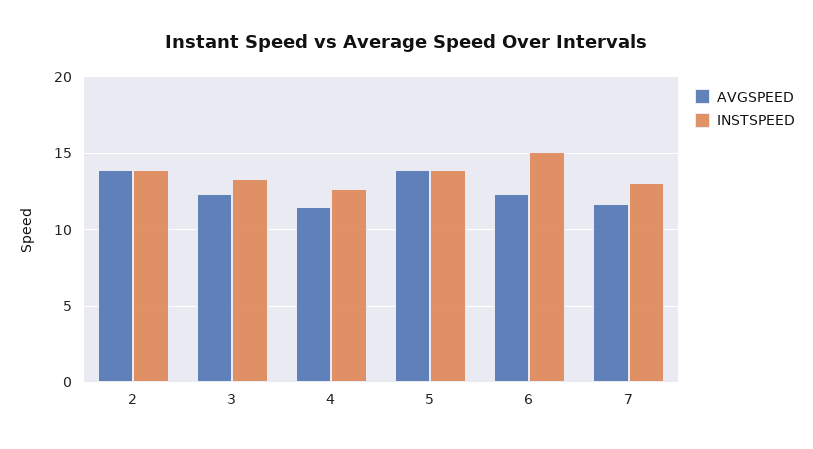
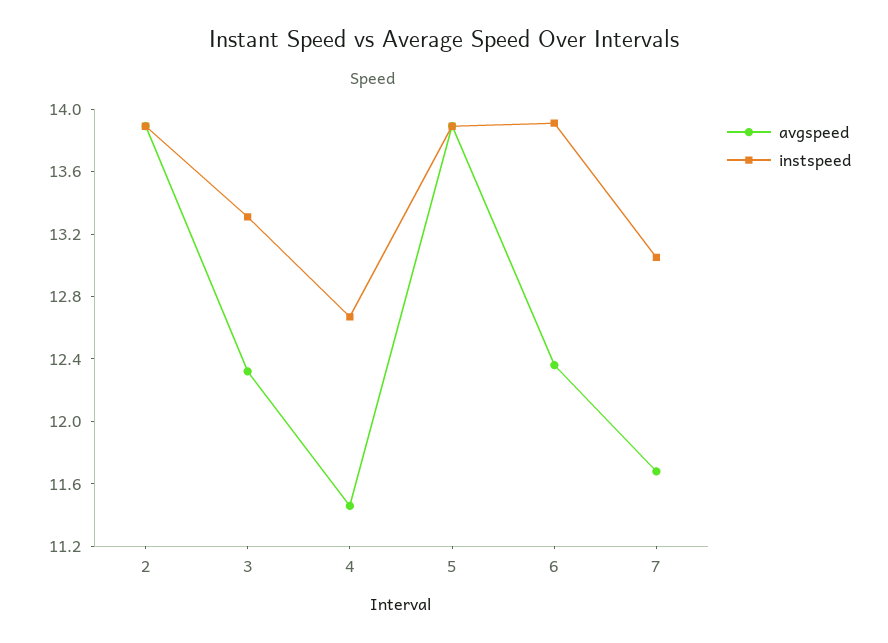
  {
    "AVGSPEED": {
      "2": 13.9,
      "3": 12.3,
      "4": 11.5,
      "5": 13.9,
      "6": 12.4,
      "7": 11.7
    },
    "INSTSPEED": {
      "2": 13.9,
      "3": 13.3,
      "4": 12.7,
      "5": 13.9,
-     "6": 15,
+     "6": 13.9,
      "7": 13.1
    }
  }

